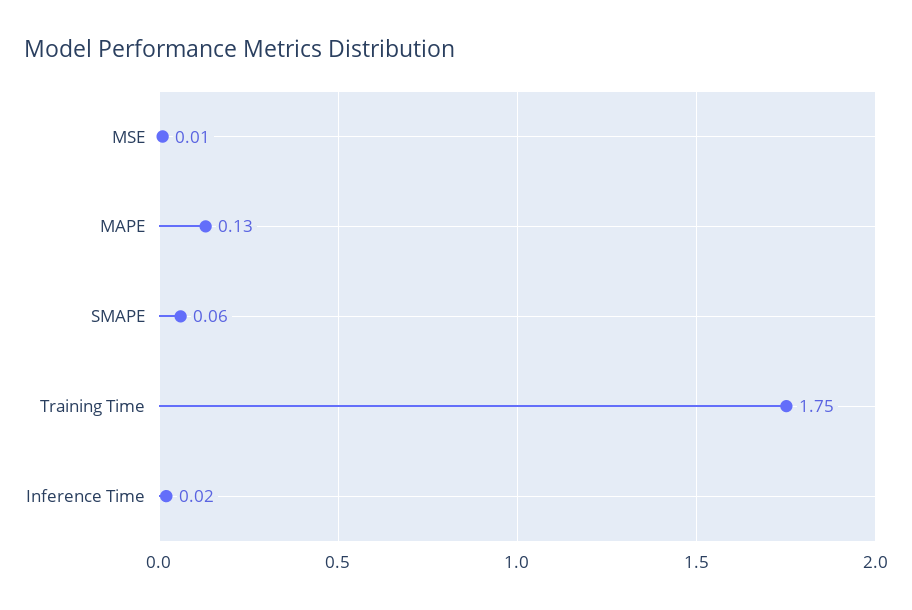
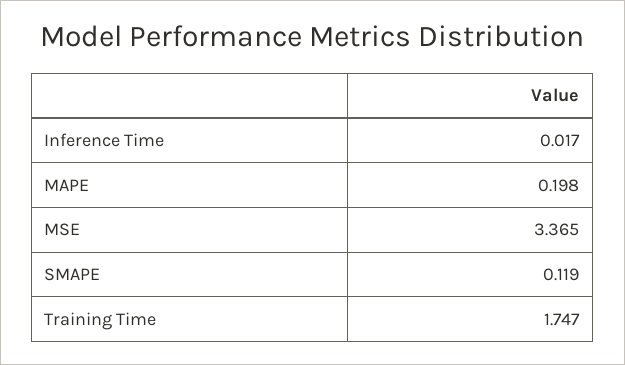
  {
-   "MSE": 0.01,
+   "MSE": 3.365,
-   "MAPE": 0.13,
+   "MAPE": 0.198,
-   "SMAPE": 0.06,
+   "SMAPE": 0.119,
    "Training Time": 1.747,
    "Inference Time": 0.017
  }

